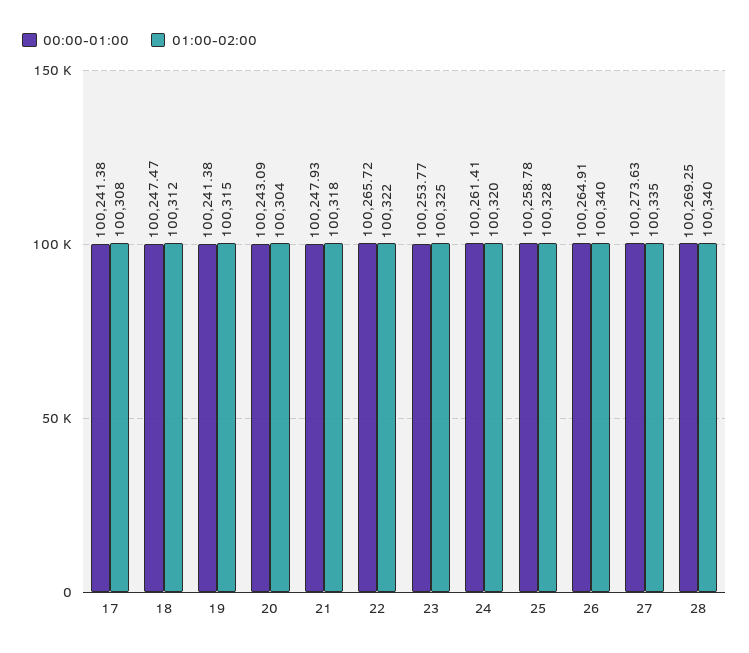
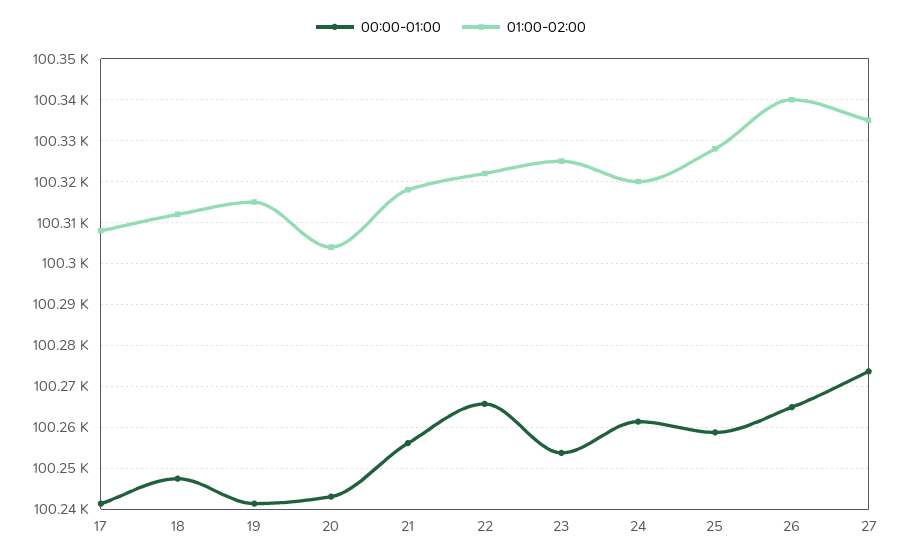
  {
    "00:00-01:00": {
      "17": 100241.38,
      "18": 100247.47,
      "19": 100241.38,
      "20": 100243.09,
-     "21": 100247.93,
+     "21": 100256,
      "22": 100265.72,
      "23": 100253.77,
      "24": 100261.41,
      "25": 100258.78,
      "26": 100264.91,
-     "27": 100273.63,
+     "27": 100273.63
-     "28": 100269.25
    },
    "01:00-02:00": {
      "17": 100308,
      "18": 100312,
      "19": 100315,
      "20": 100304,
      "21": 100318,
      "22": 100322,
      "23": 100325,
      "24": 100320,
      "25": 100328,
      "26": 100340,
-     "27": 100335,
+     "27": 100335
-     "28": 100340
    }
  }

